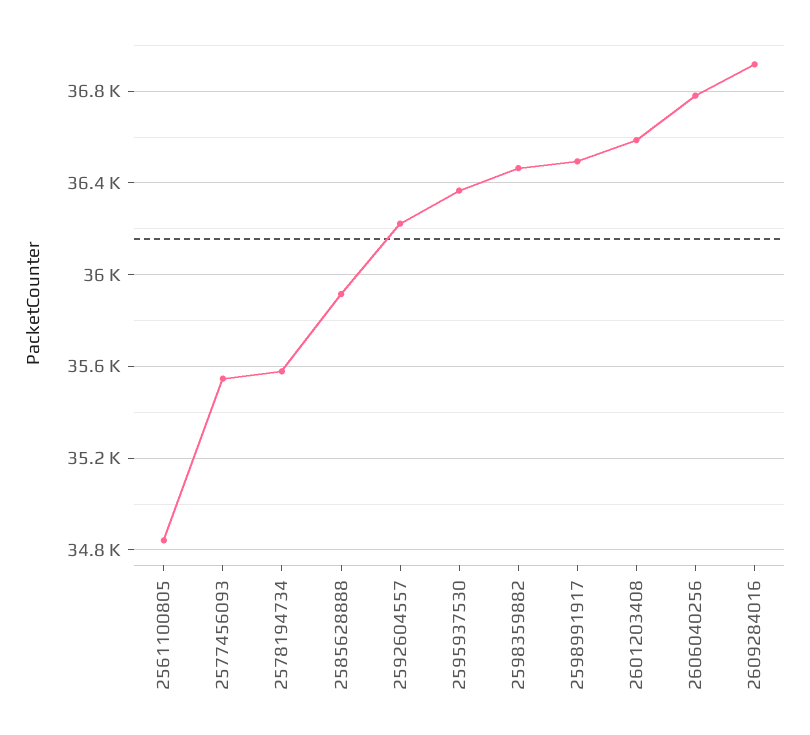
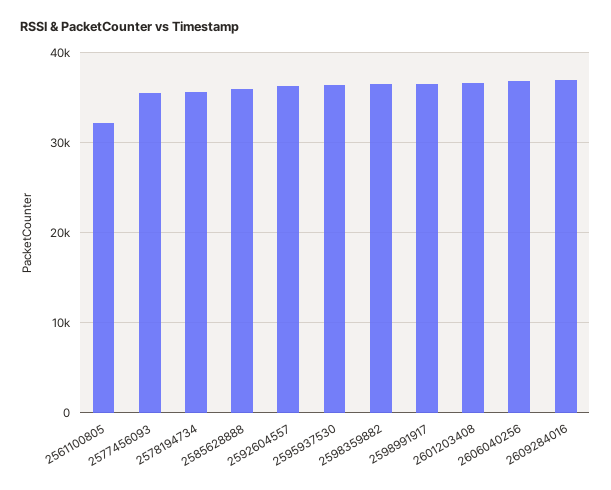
  {
-   "2561100805": 34850,
+   "2561100805": 32000,
    "2577456093": 35550,
    "2578194734": 35600,
    "2585628888": 35900,
    "2592604557": 36200,
    "2595937530": 36350,
    "2598359882": 36450,
    "2598991917": 36500,
    "2601203408": 36600,
    "2606040256": 36800,
    "2609284016": 36900
  }

